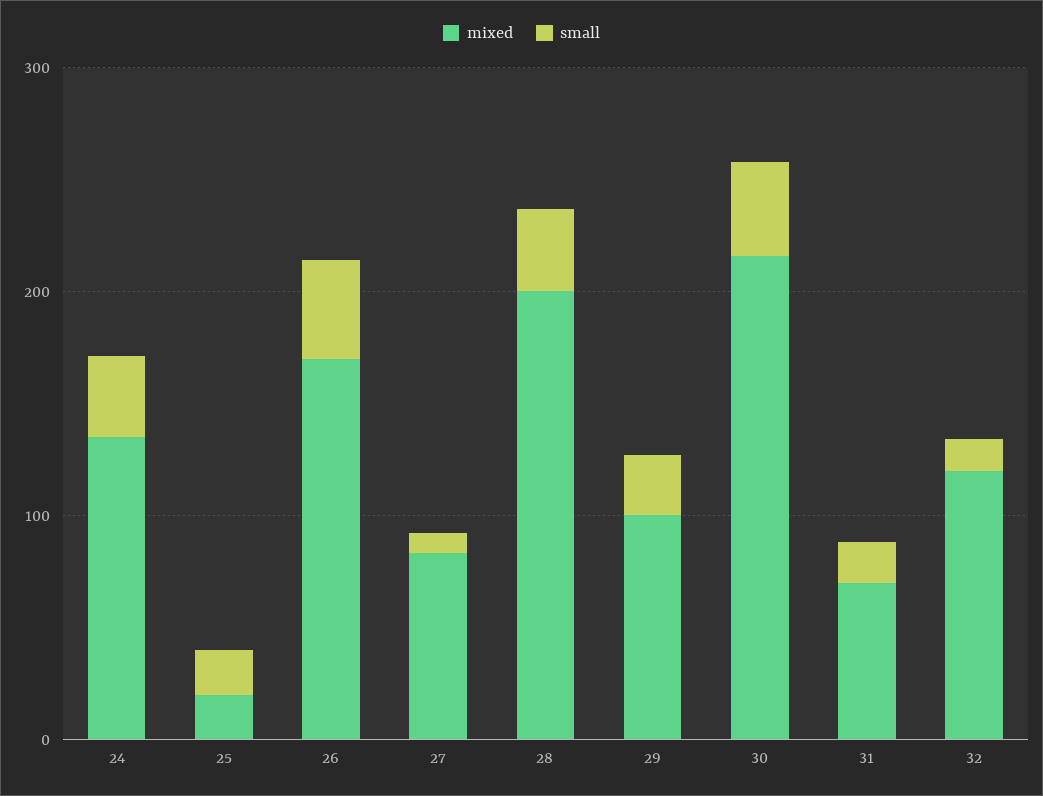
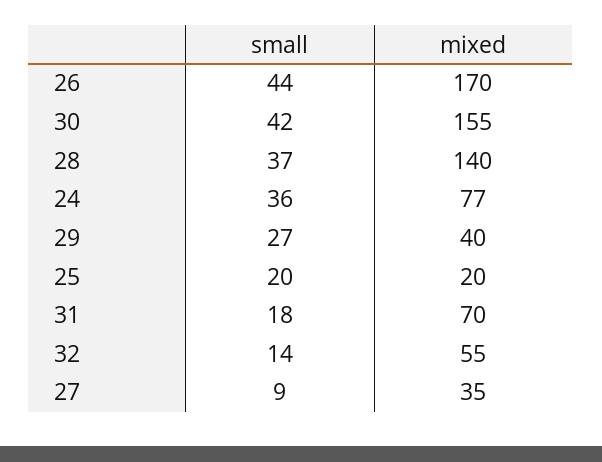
  {
    "mixed": {
-     "24": 140,
+     "24": 77,
      "25": 20,
      "26": 170,
-     "27": 80,
+     "27": 35,
-     "28": 200,
+     "28": 140,
-     "29": 100,
+     "29": 40,
-     "30": 220,
+     "30": 155,
      "31": 70,
-     "32": 120
+     "32": 55
    },
    "small": {
      "24": 36,
      "25": 20,
      "26": 44,
      "27": 9,
      "28": 37,
      "29": 27,
      "30": 42,
      "31": 18,
      "32": 14
    }
  }

